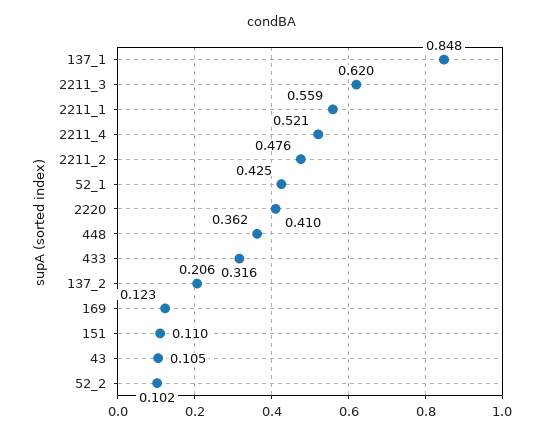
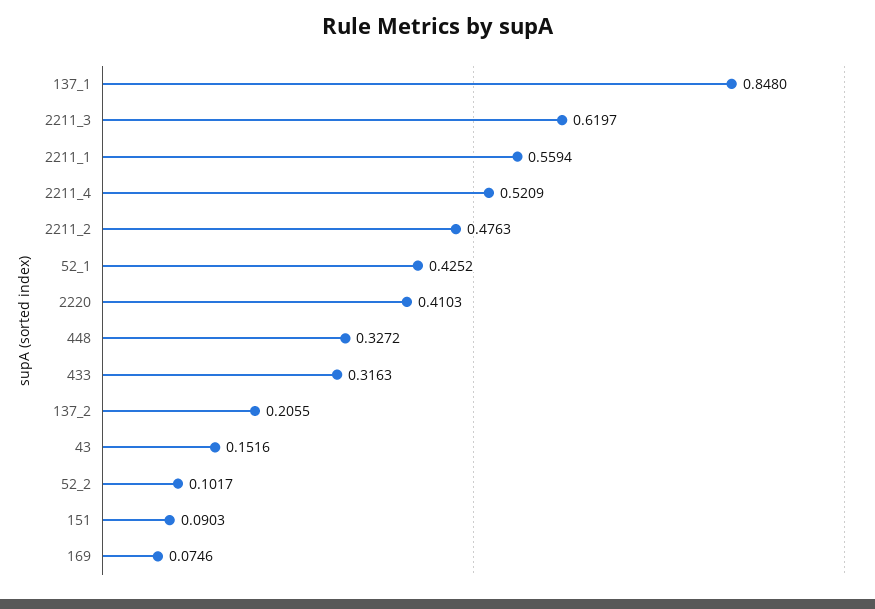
  {
    "137_1": 0.848,
    "2211_3": 0.6197,
    "2211_1": 0.5594,
    "2211_4": 0.5209,
    "2211_2": 0.4763,
    "52_1": 0.4252,
    "2220": 0.4103,
-   "448": 0.362,
+   "448": 0.3272,
    "433": 0.3163,
    "137_2": 0.2055,
-   "169": 0.123,
+   "169": 0.0746,
-   "151": 0.11,
+   "151": 0.0903,
-   "43": 0.105,
+   "43": 0.1516,
    "52_2": 0.1017
  }

